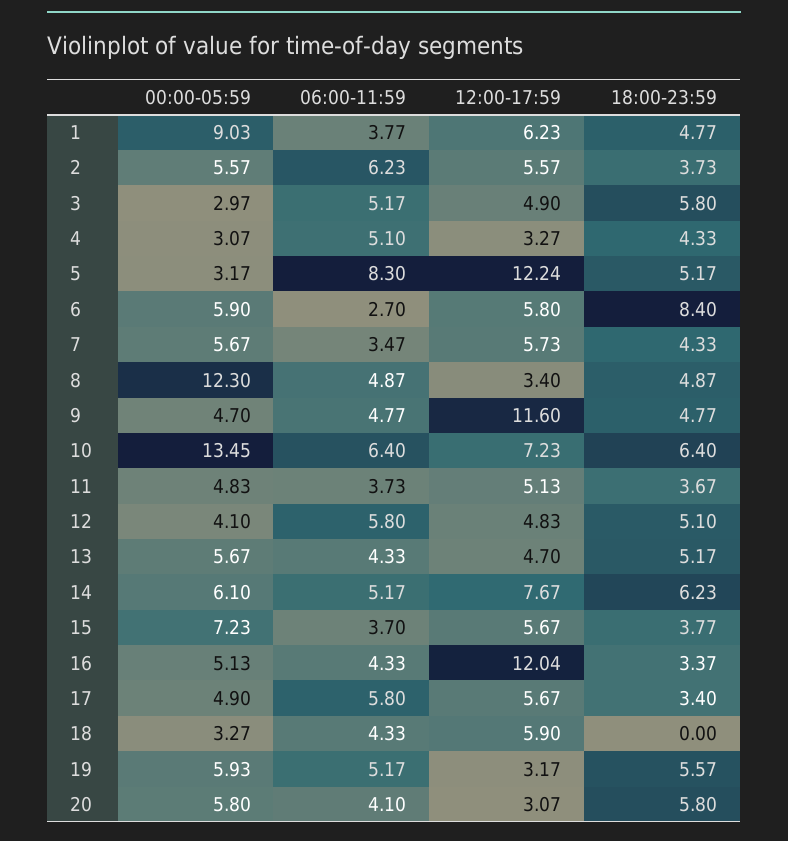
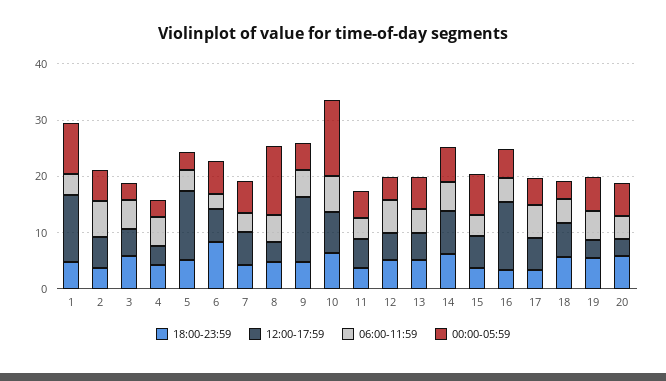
  {
    "00:00-05:59": {
      "1": 9.03,
      "2": 5.57,
      "3": 2.97,
      "4": 3.07,
      "5": 3.17,
      "6": 5.9,
      "7": 5.67,
      "8": 12.3,
      "9": 4.7,
      "10": 13.45,
      "11": 4.83,
      "12": 4.1,
      "13": 5.67,
      "14": 6.1,
      "15": 7.23,
      "16": 5.13,
      "17": 4.9,
      "18": 3.27,
      "19": 5.93,
      "20": 5.8
    },
    "06:00-11:59": {
      "1": 3.77,
      "2": 6.23,
      "3": 5.17,
      "4": 5.1,
-     "5": 8.3,
+     "5": 4,
      "6": 2.7,
      "7": 3.47,
      "8": 4.87,
      "9": 4.77,
      "10": 6.4,
      "11": 3.73,
      "12": 5.8,
      "13": 4.33,
      "14": 5.17,
      "15": 3.7,
      "16": 4.33,
      "17": 5.8,
      "18": 4.33,
      "19": 5.17,
      "20": 4.1
    },
    "12:00-17:59": {
-     "1": 6.23,
+     "1": 12,
      "2": 5.57,
      "3": 4.9,
      "4": 3.27,
      "5": 12.24,
      "6": 5.8,
      "7": 5.73,
      "8": 3.4,
      "9": 11.6,
      "10": 7.23,
      "11": 5.13,
      "12": 4.83,
      "13": 4.7,
      "14": 7.67,
      "15": 5.67,
      "16": 12.04,
      "17": 5.67,
      "18": 5.9,
      "19": 3.17,
      "20": 3.07
    },
    "18:00-23:59": {
      "1": 4.77,
      "2": 3.73,
      "3": 5.8,
      "4": 4.33,
      "5": 5.17,
      "6": 8.4,
      "7": 4.33,
      "8": 4.87,
      "9": 4.77,
      "10": 6.4,
      "11": 3.67,
      "12": 5.1,
      "13": 5.17,
      "14": 6.23,
      "15": 3.77,
      "16": 3.37,
      "17": 3.4,
-     "18": 0,
+     "18": 6,
      "19": 5.57,
      "20": 5.8
    }
  }

